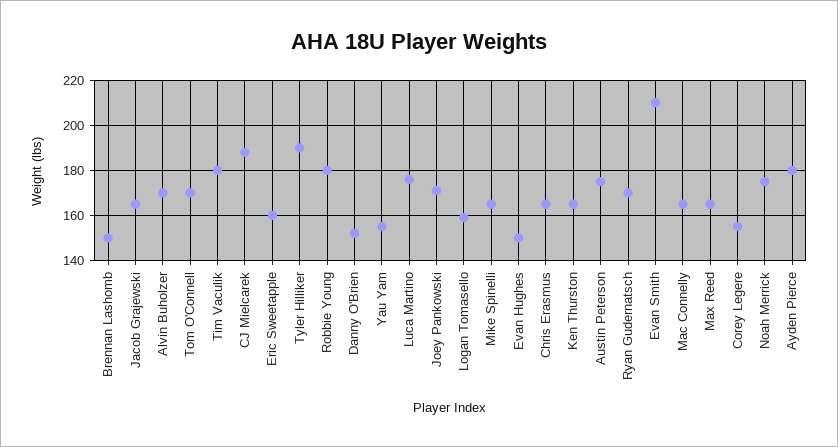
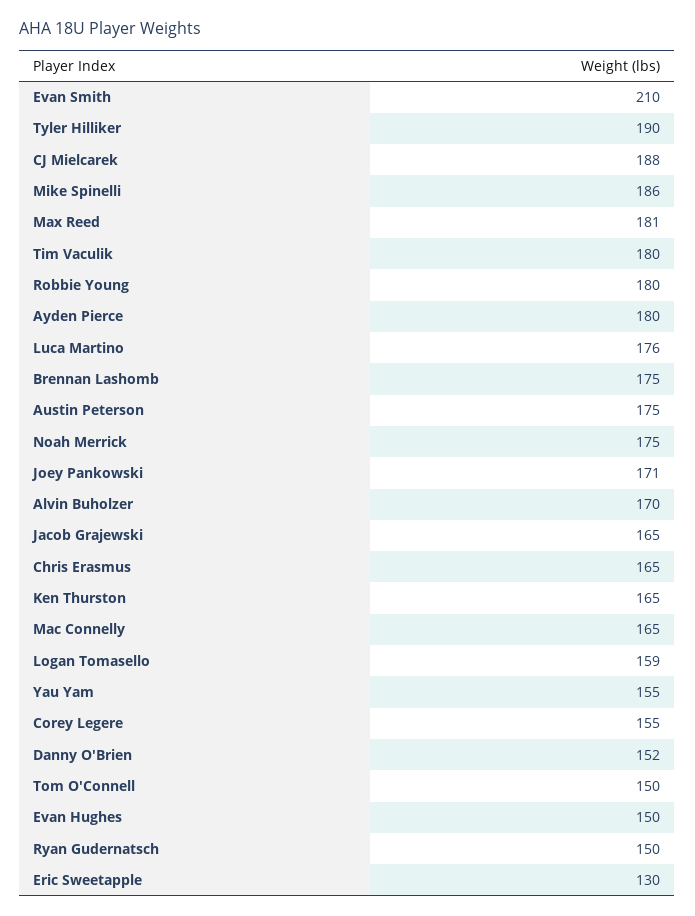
  {
-   "Brennan Lashomb": 150,
+   "Brennan Lashomb": 175,
    "Jacob Grajewski": 165,
    "Alvin Buholzer": 170,
-   "Tom O'Connell": 170,
+   "Tom O'Connell": 150,
    "Tim Vaculik": 180,
    "CJ Mielcarek": 188,
-   "Eric Sweetapple": 160,
+   "Eric Sweetapple": 130,
    "Tyler Hilliker": 190,
    "Robbie Young": 180,
    "Danny O'Brien": 152,
    "Yau Yam": 155,
    "Luca Martino": 176,
    "Joey Pankowski": 171,
    "Logan Tomasello": 159,
-   "Mike Spinelli": 165,
+   "Mike Spinelli": 186,
    "Evan Hughes": 150,
    "Chris Erasmus": 165,
    "Ken Thurston": 165,
    "Austin Peterson": 175,
-   "Ryan Gudernatsch": 170,
+   "Ryan Gudernatsch": 150,
    "Evan Smith": 210,
    "Mac Connelly": 165,
-   "Max Reed": 165,
+   "Max Reed": 181,
    "Corey Legere": 155,
    "Noah Merrick": 175,
    "Ayden Pierce": 180
  }

